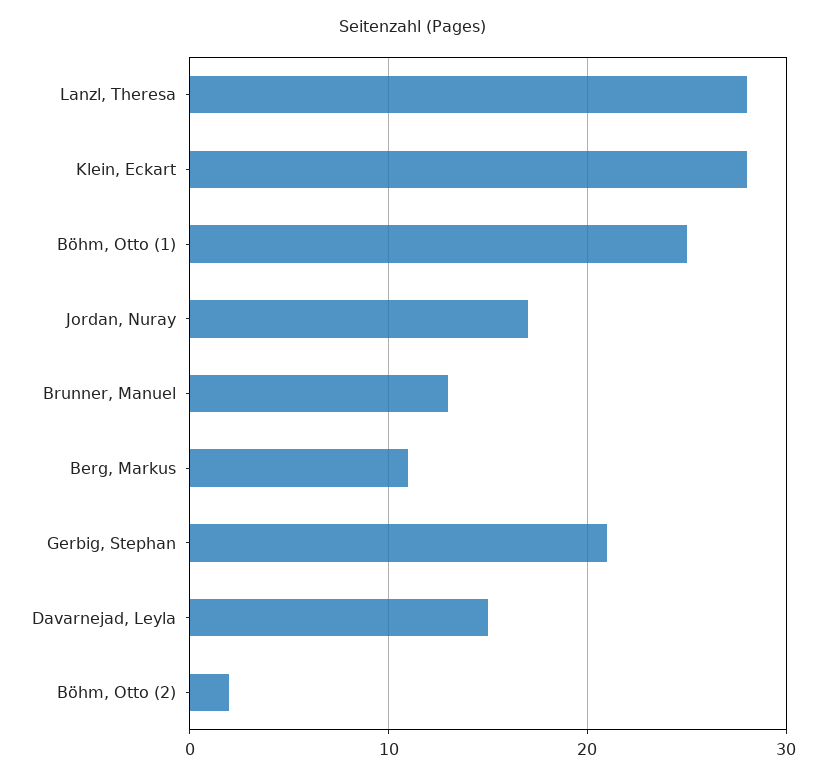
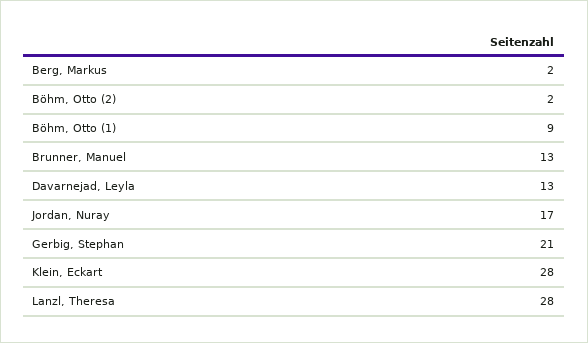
  {
    "Lanzl, Theresa": 28,
    "Klein, Eckart": 28,
-   "Böhm, Otto (1)": 25,
+   "Böhm, Otto (1)": 9,
    "Jordan, Nuray": 17,
    "Brunner, Manuel": 13,
-   "Berg, Markus": 11,
+   "Berg, Markus": 2,
    "Gerbig, Stephan": 21,
-   "Davarnejad, Leyla": 15,
+   "Davarnejad, Leyla": 13,
    "Böhm, Otto (2)": 2
  }

